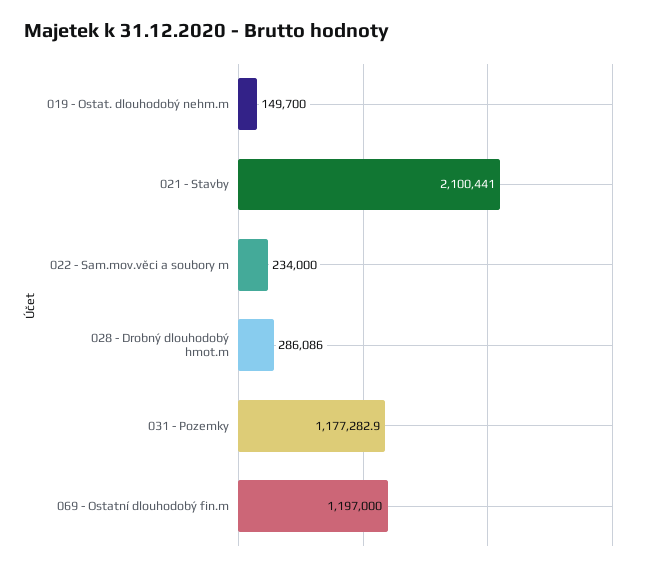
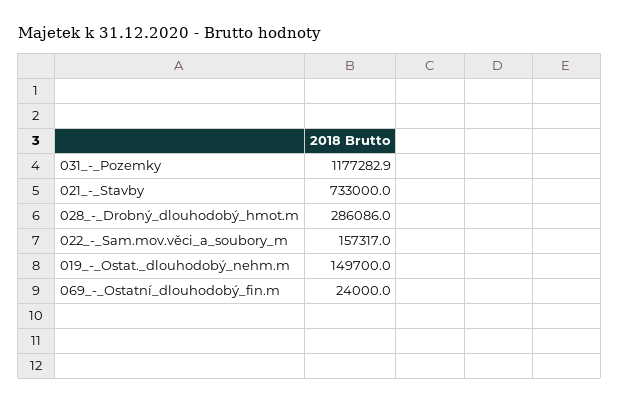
  {
    "019 - Ostat. dlouhodobý nehm.m": 149700,
-   "021 - Stavby": 2100441,
+   "021 - Stavby": 733000,
-   "022 - Sam.mov.věci a soubory m": 234000,
+   "022 - Sam.mov.věci a soubory m": 157317,
    "028 - Drobný dlouhodobý hmot.m": 286086,
    "031 - Pozemky": 1177282.9,
-   "069 - Ostatní dlouhodobý fin.m": 1197000
+   "069 - Ostatní dlouhodobý fin.m": 24000
  }

